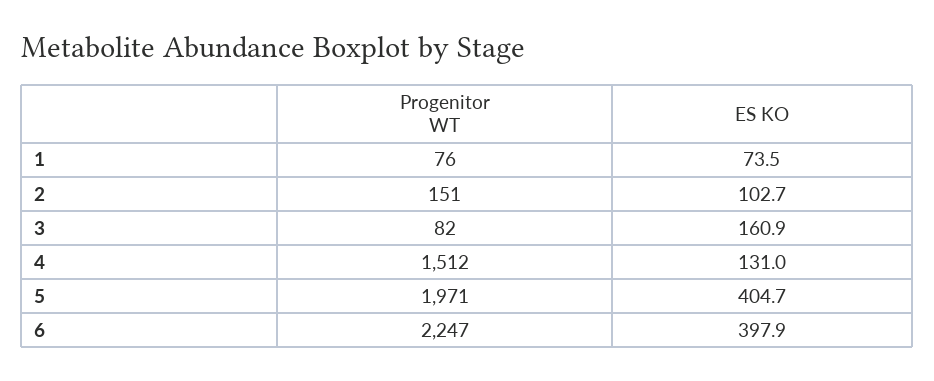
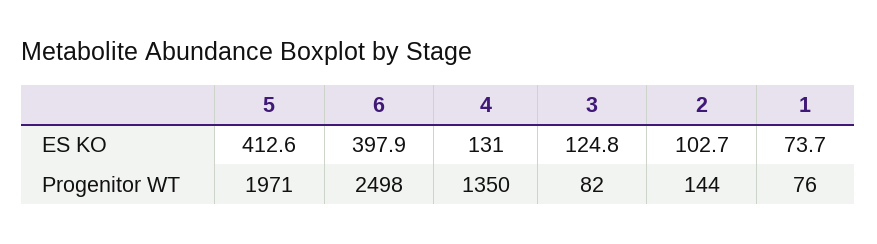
  {
    "Progenitor WT": {
      "1": 76,
-     "2": 151,
+     "2": 144,
      "3": 82,
-     "4": 1512,
+     "4": 1350,
      "5": 1971,
-     "6": 2247
+     "6": 2498
    },
    "ES KO": {
-     "1": 73.5,
+     "1": 73.7,
      "2": 102.7,
-     "3": 160.9,
+     "3": 124.8,
      "4": 131,
-     "5": 404.7,
+     "5": 412.6,
      "6": 397.9
    }
  }

